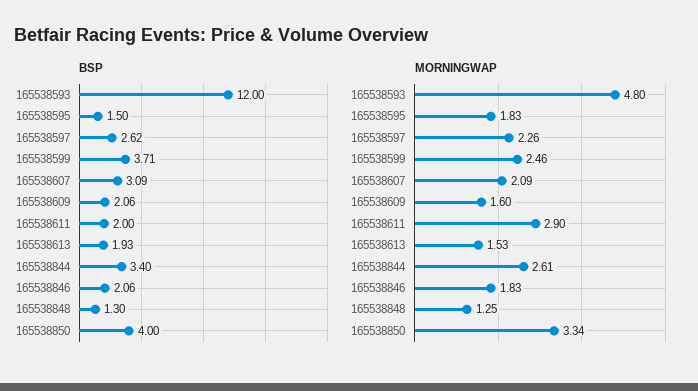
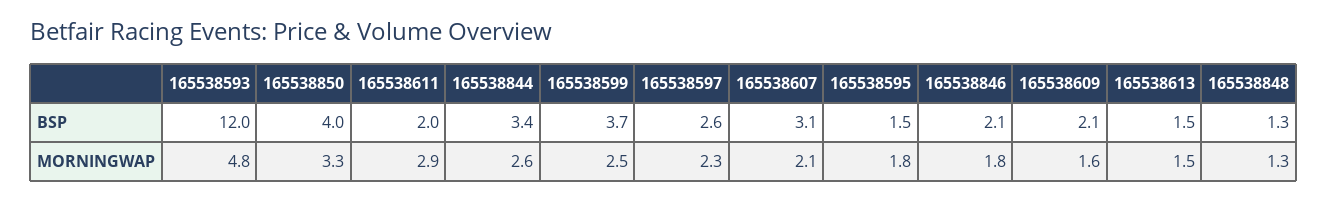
  {
    "BSP": {
      "165538593": 12,
      "165538595": 1.5,
      "165538597": 2.62,
      "165538599": 3.71,
      "165538607": 3.09,
      "165538609": 2.06,
      "165538611": 2,
-     "165538613": 1.93,
+     "165538613": 1.5,
      "165538844": 3.4,
      "165538846": 2.06,
      "165538848": 1.3,
      "165538850": 4
    },
    "MORNINGWAP": {
      "165538593": 4.8,
      "165538595": 1.83,
      "165538597": 2.26,
      "165538599": 2.46,
      "165538607": 2.09,
      "165538609": 1.6,
      "165538611": 2.9,
      "165538613": 1.53,
      "165538844": 2.61,
      "165538846": 1.83,
      "165538848": 1.25,
      "165538850": 3.34
    }
  }

